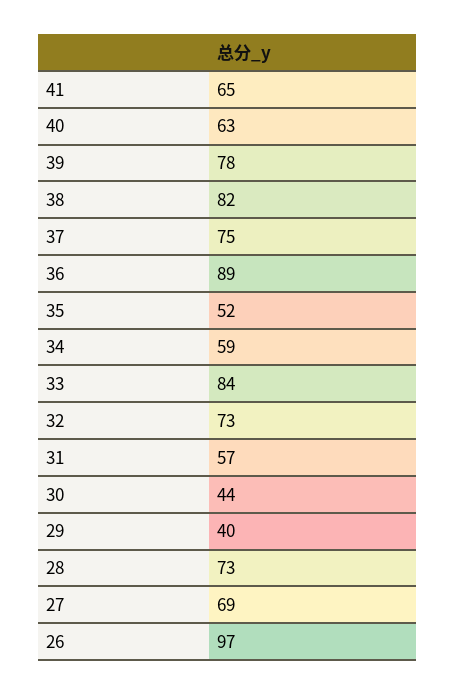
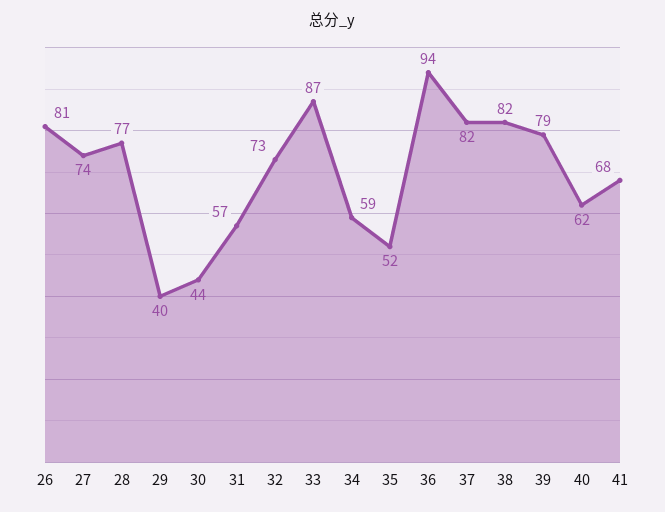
  {
-   "41": 65,
+   "41": 68,
-   "40": 63,
+   "40": 62,
-   "39": 78,
+   "39": 79,
    "38": 82,
-   "37": 75,
+   "37": 82,
-   "36": 89,
+   "36": 94,
    "35": 52,
    "34": 59,
-   "33": 84,
+   "33": 87,
    "32": 73,
    "31": 57,
    "30": 44,
    "29": 40,
-   "28": 73,
+   "28": 77,
-   "27": 69,
+   "27": 74,
-   "26": 97
+   "26": 81
  }

